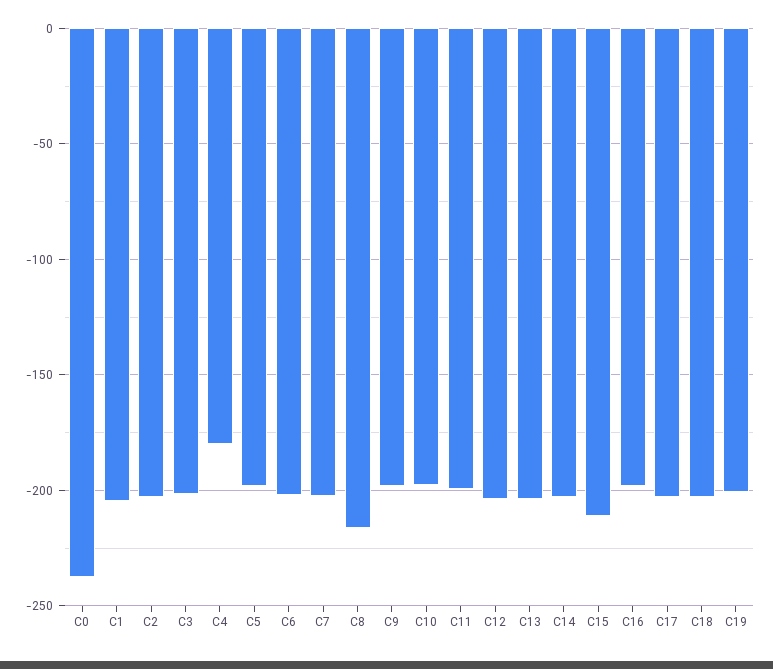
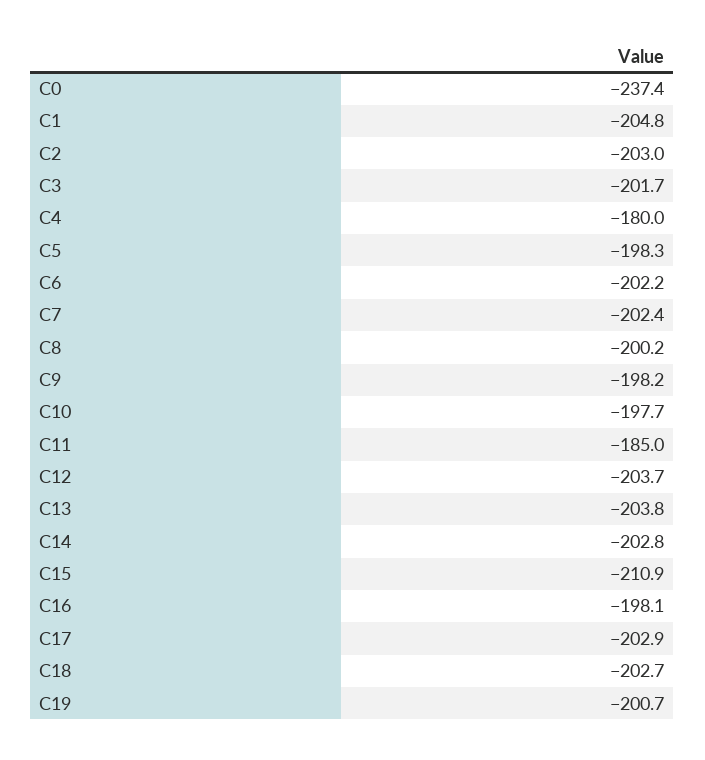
  {
    "C0": -237.4,
    "C1": -204.8,
    "C2": -203,
    "C3": -201.7,
    "C4": -180,
    "C5": -198.3,
    "C6": -202.2,
    "C7": -202.4,
-   "C8": -215,
+   "C8": -200.2,
    "C9": -198.2,
    "C10": -197.7,
-   "C11": -200,
+   "C11": -185,
    "C12": -203.7,
    "C13": -203.8,
    "C14": -202.8,
    "C15": -210.9,
    "C16": -198.1,
    "C17": -202.9,
    "C18": -202.7,
    "C19": -200.7
  }

